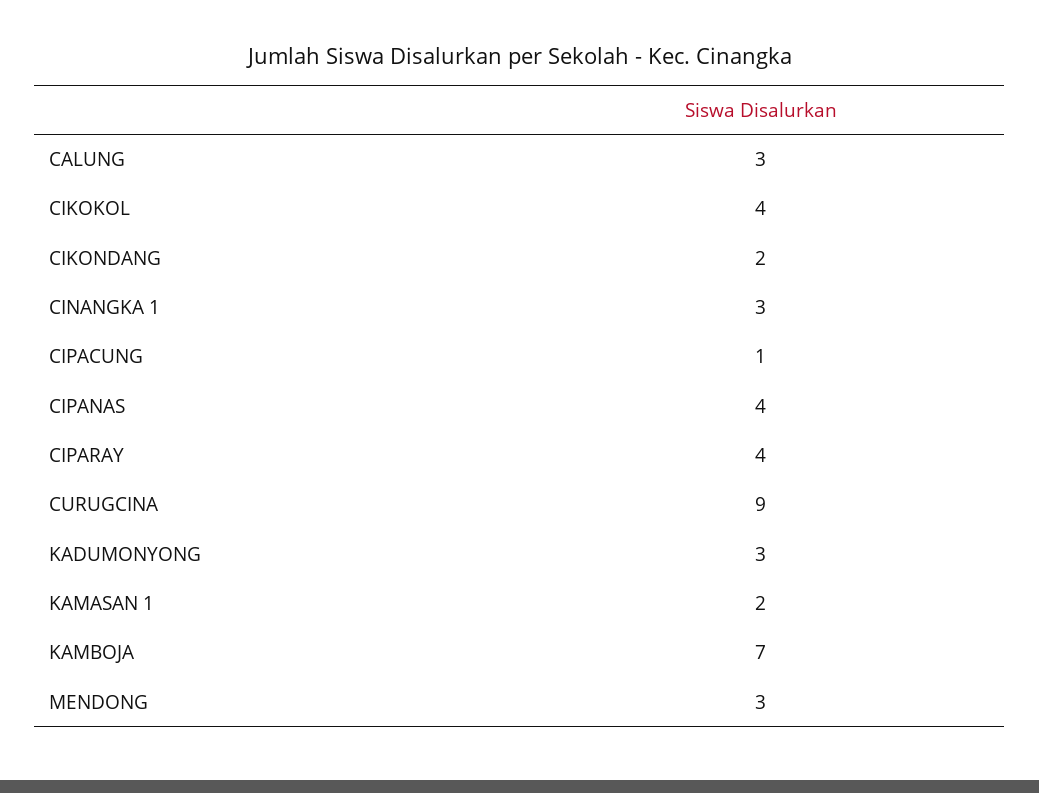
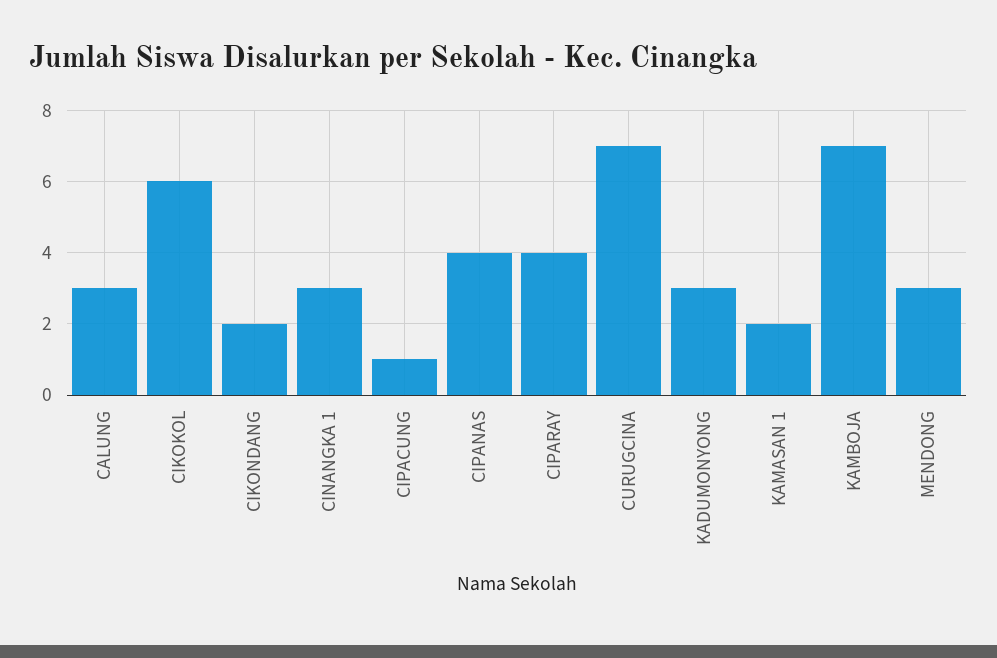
  {
    "CALUNG": 3,
-   "CIKOKOL": 4,
+   "CIKOKOL": 6,
    "CIKONDANG": 2,
    "CINANGKA 1": 3,
    "CIPACUNG": 1,
    "CIPANAS": 4,
    "CIPARAY": 4,
-   "CURUGCINA": 9,
+   "CURUGCINA": 7,
    "KADUMONYONG": 3,
    "KAMASAN 1": 2,
    "KAMBOJA": 7,
    "MENDONG": 3
  }

